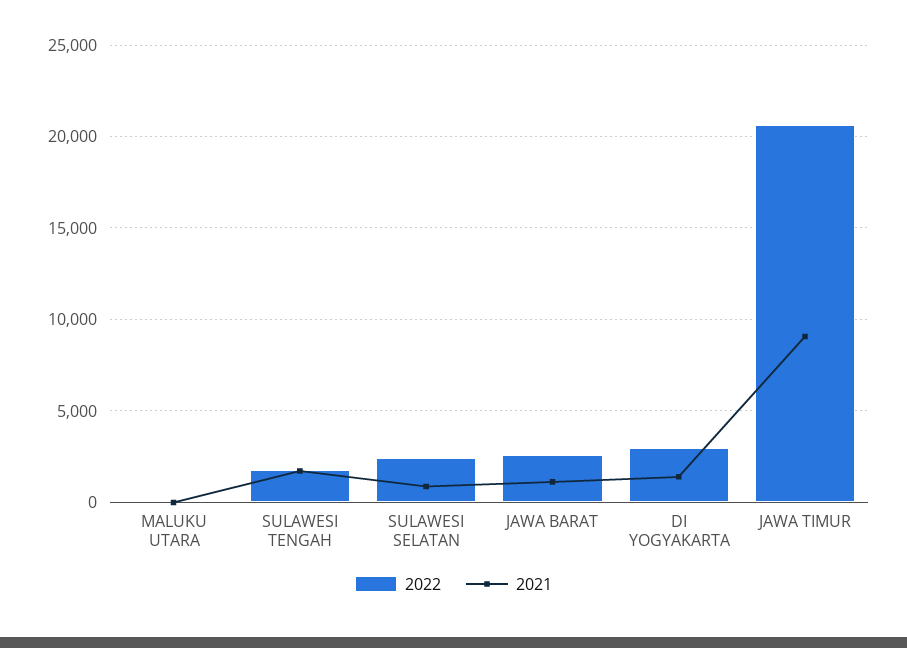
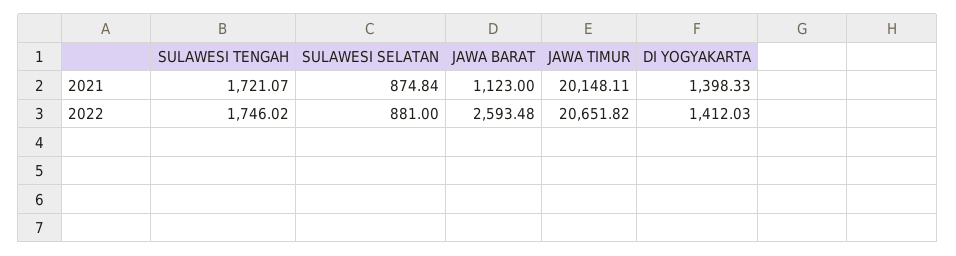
  {
    "2022": {
-     "MALUKU UTARA": 0,
      "SULAWESI TENGAH": 1746.02,
-     "SULAWESI SELATAN": 2500,
+     "SULAWESI SELATAN": 881,
      "JAWA BARAT": 2593.48,
-     "DI YOGYAKARTA": 3000,
+     "DI YOGYAKARTA": 1412.03,
      "JAWA TIMUR": 20651.82
    },
    "2021": {
-     "MALUKU UTARA": 0,
      "SULAWESI TENGAH": 1721.07,
      "SULAWESI SELATAN": 874.84,
      "JAWA BARAT": 1123,
      "DI YOGYAKARTA": 1398.33,
-     "JAWA TIMUR": 9000
+     "JAWA TIMUR": 20148.11
    }
  }

